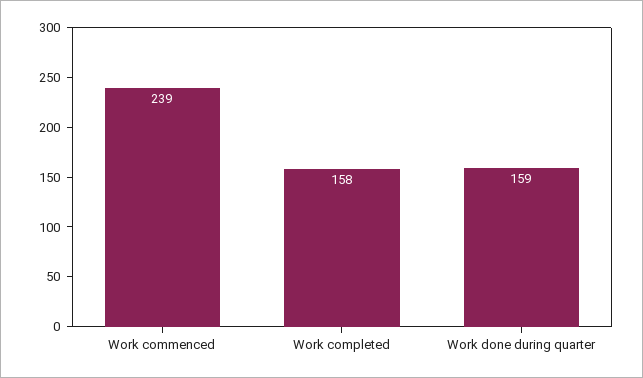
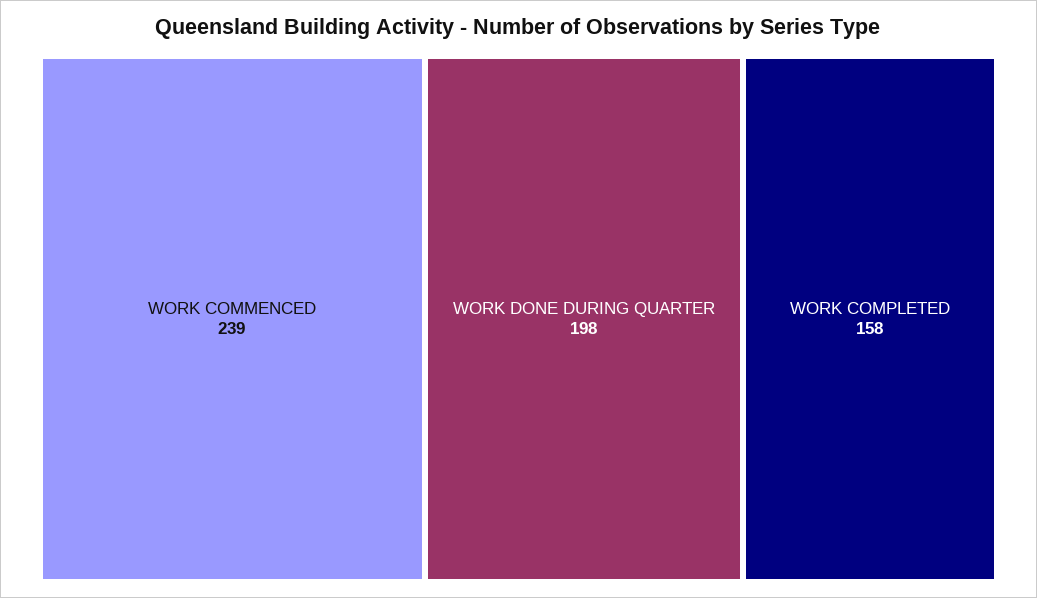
  {
    "Work commenced": 239,
    "Work completed": 158,
-   "Work done during quarter": 159
+   "Work done during quarter": 198
  }

